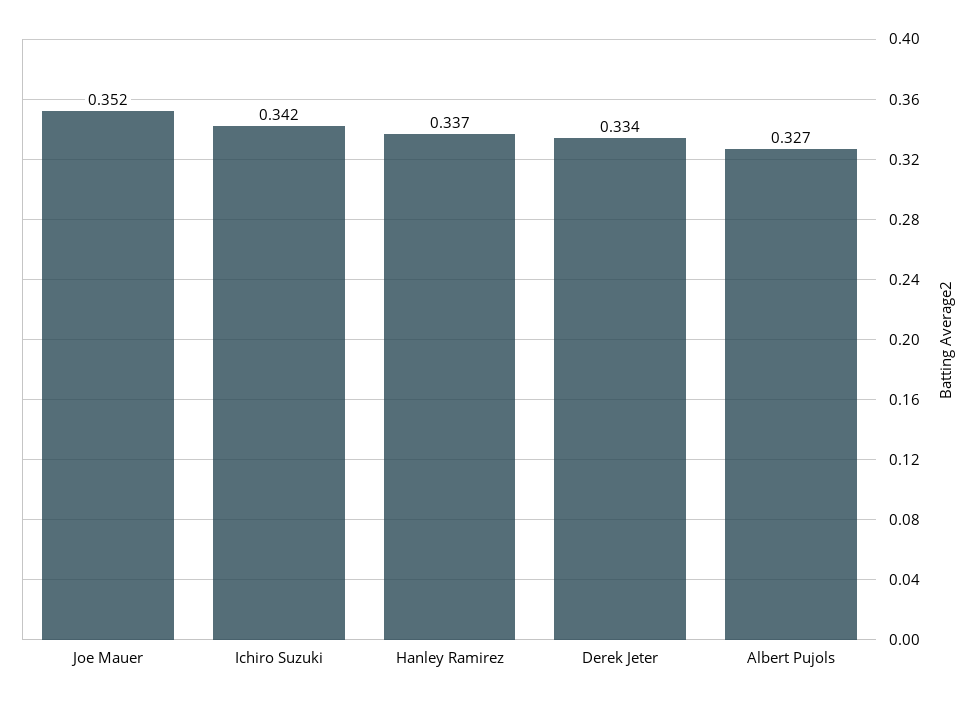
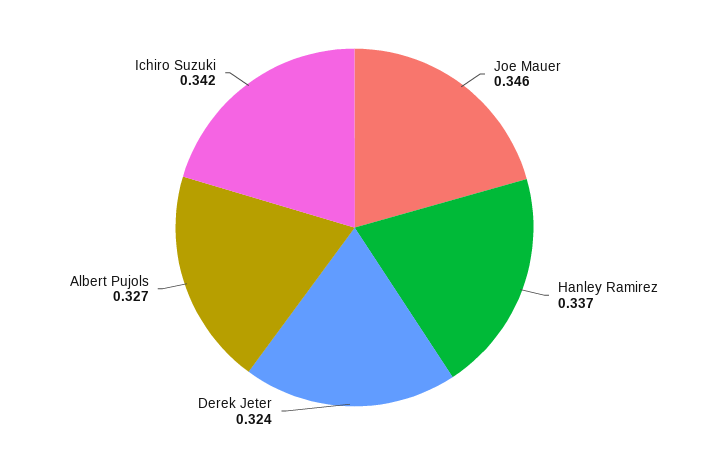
  {
-   "Joe Mauer": 0.352,
+   "Joe Mauer": 0.346,
    "Ichiro Suzuki": 0.342,
    "Hanley Ramirez": 0.337,
-   "Derek Jeter": 0.334,
+   "Derek Jeter": 0.324,
    "Albert Pujols": 0.327
  }

